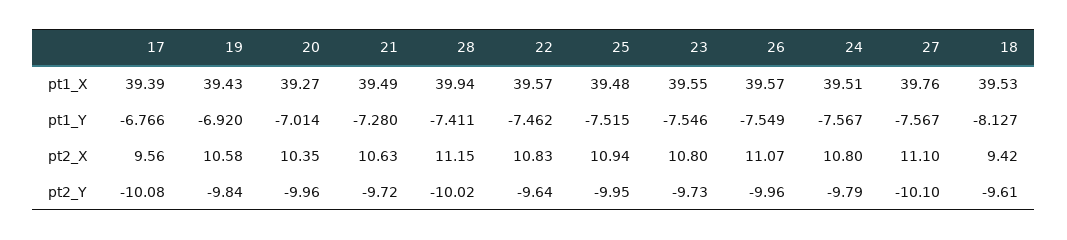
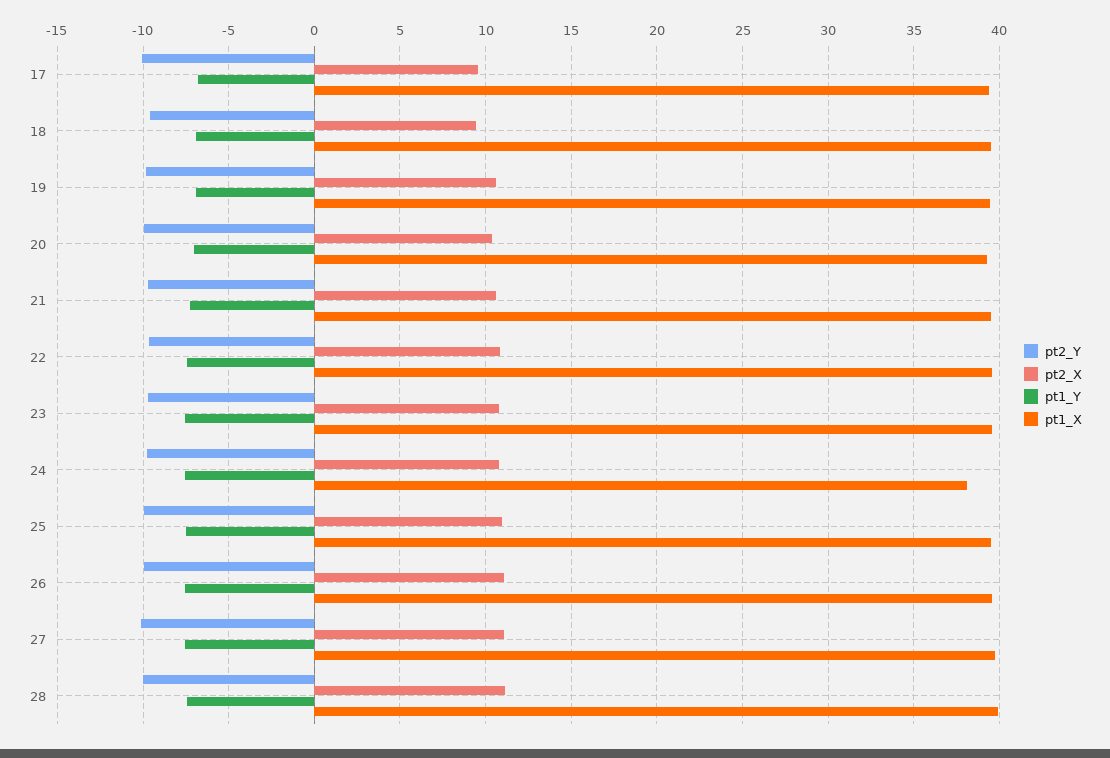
  {
    "pt1_X": {
      "17": 39.39,
      "19": 39.43,
      "20": 39.27,
      "21": 39.49,
      "28": 39.94,
      "22": 39.57,
      "25": 39.48,
      "23": 39.55,
      "26": 39.57,
-     "24": 39.51,
+     "24": 38,
      "27": 39.76,
      "18": 39.53
    },
    "pt1_Y": {
      "17": -6.766,
      "19": -6.92,
      "20": -7.014,
      "21": -7.28,
      "28": -7.411,
      "22": -7.462,
      "25": -7.515,
      "23": -7.546,
      "26": -7.549,
      "24": -7.567,
      "27": -7.567,
-     "18": -8.127
+     "18": -7
    },
    "pt2_X": {
      "17": 9.56,
      "19": 10.58,
      "20": 10.35,
      "21": 10.63,
      "28": 11.15,
      "22": 10.83,
      "25": 10.94,
      "23": 10.8,
      "26": 11.07,
      "24": 10.8,
      "27": 11.1,
      "18": 9.42
    },
    "pt2_Y": {
      "17": -10.08,
      "19": -9.84,
      "20": -9.96,
      "21": -9.72,
      "28": -10.02,
      "22": -9.64,
      "25": -9.95,
      "23": -9.73,
      "26": -9.96,
      "24": -9.79,
      "27": -10.1,
      "18": -9.61
    }
  }

